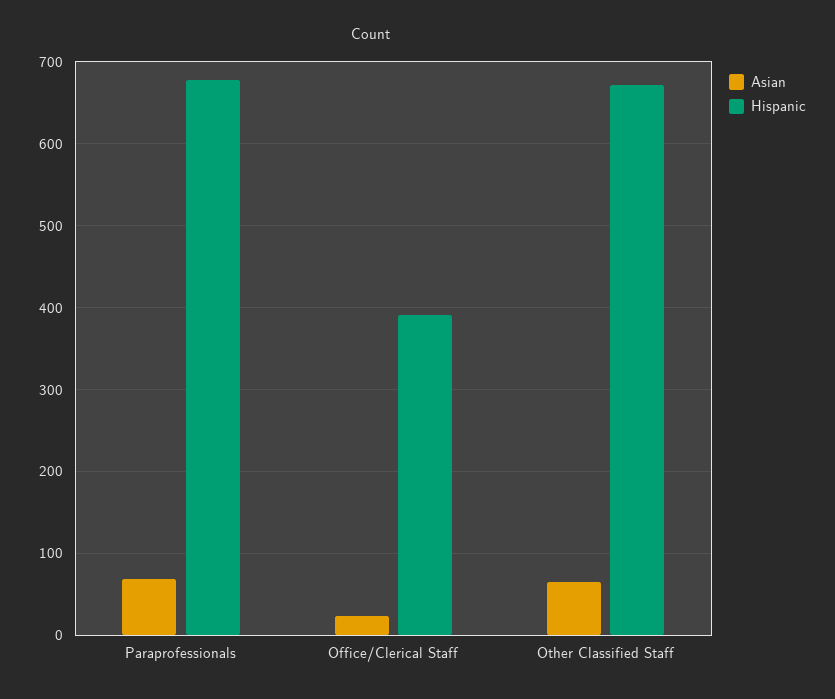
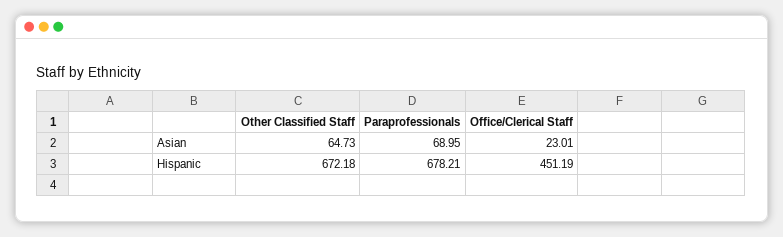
  {
    "Asian": {
      "Paraprofessionals": 68.95,
      "Office/Clerical Staff": 23.01,
      "Other Classified Staff": 64.73
    },
    "Hispanic": {
      "Paraprofessionals": 678.21,
-     "Office/Clerical Staff": 390,
+     "Office/Clerical Staff": 451.19,
      "Other Classified Staff": 672.18
    }
  }

